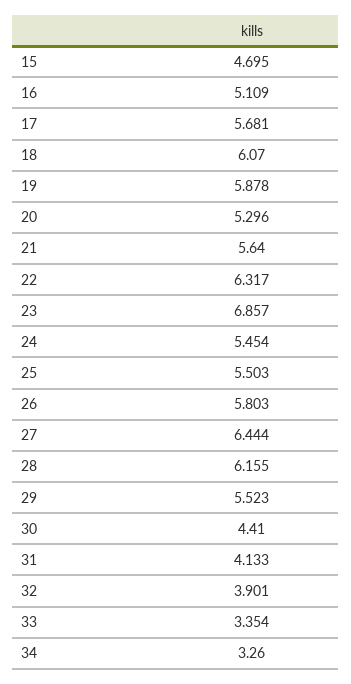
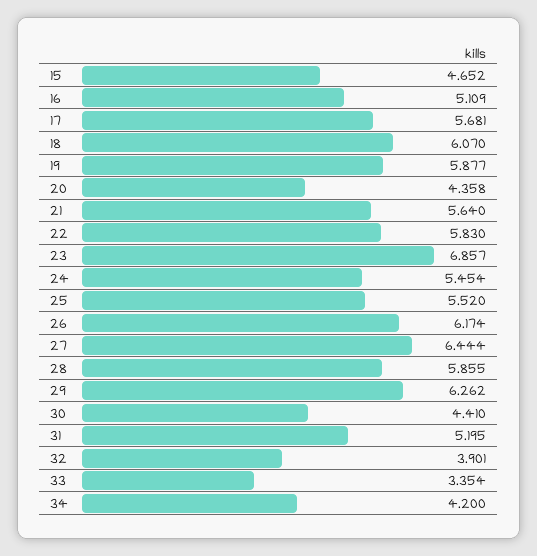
  {
-   "15": 4.695,
+   "15": 4.652,
    "16": 5.109,
    "17": 5.681,
    "18": 6.07,
-   "19": 5.878,
+   "19": 5.877,
-   "20": 5.296,
+   "20": 4.358,
    "21": 5.64,
-   "22": 6.317,
+   "22": 5.83,
    "23": 6.857,
    "24": 5.454,
-   "25": 5.503,
+   "25": 5.52,
-   "26": 5.803,
+   "26": 6.174,
    "27": 6.444,
-   "28": 6.155,
+   "28": 5.855,
-   "29": 5.523,
+   "29": 6.262,
    "30": 4.41,
-   "31": 4.133,
+   "31": 5.195,
    "32": 3.901,
    "33": 3.354,
-   "34": 3.26
+   "34": 4.2
  }

